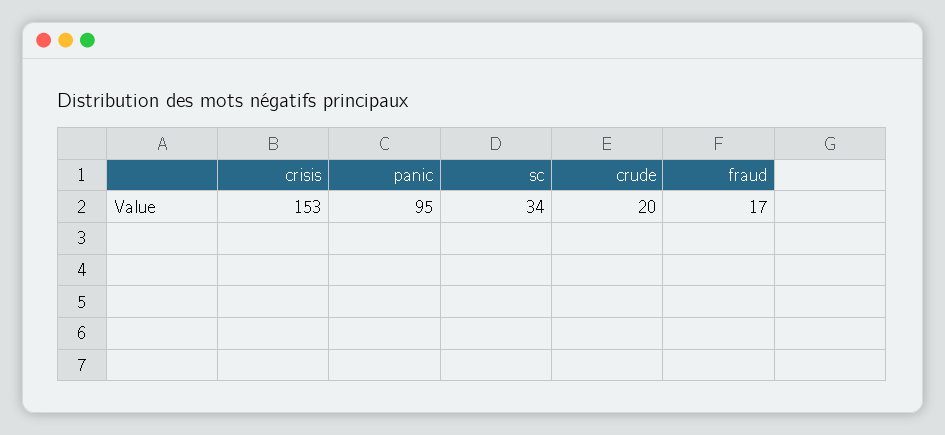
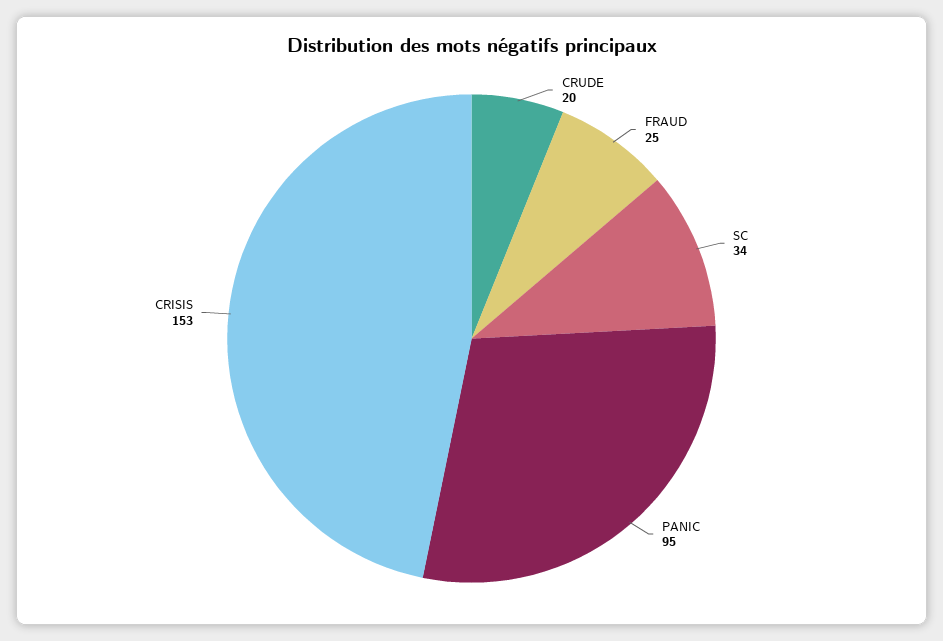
  {
    "crisis": 153,
    "panic": 95,
    "sc": 34,
    "crude": 20,
-   "fraud": 17
+   "fraud": 25
  }

